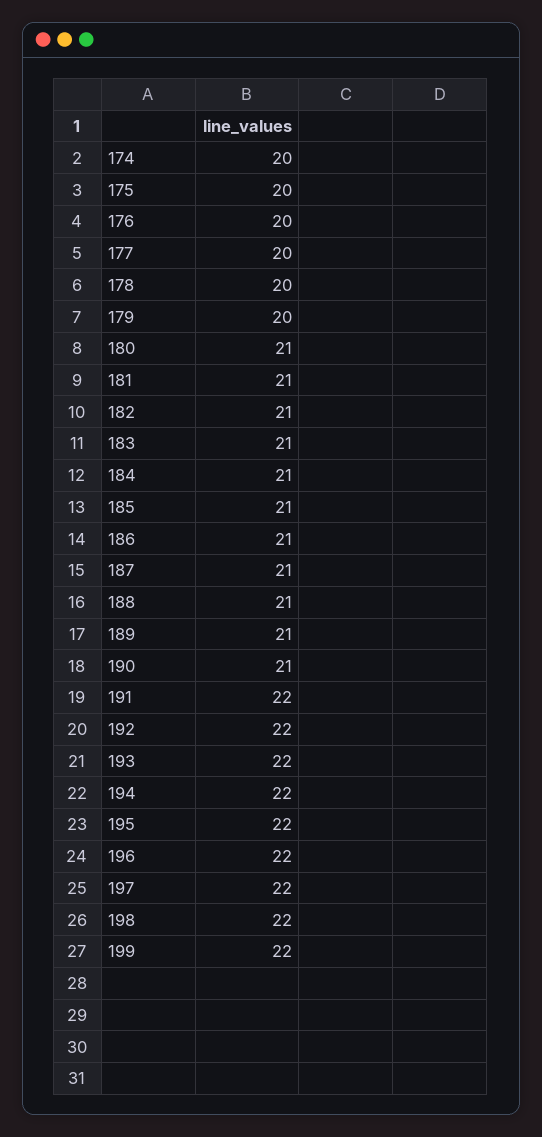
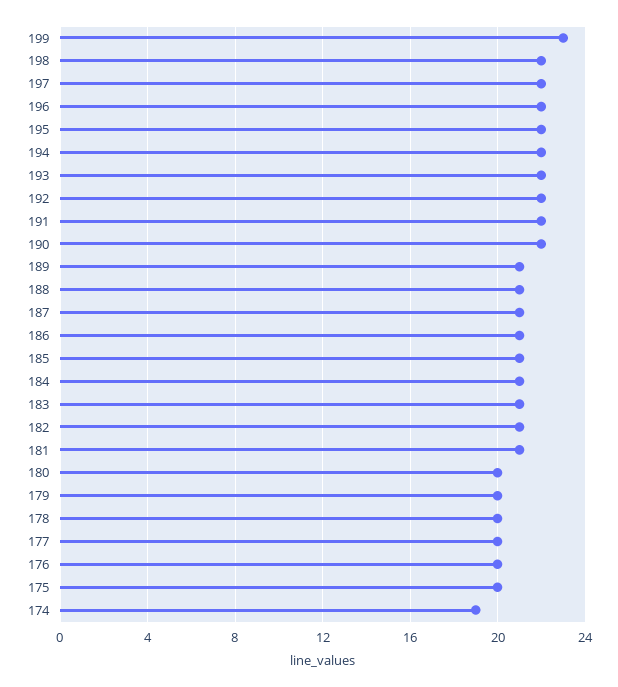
  {
-   "174": 20,
+   "174": 19,
    "175": 20,
    "176": 20,
    "177": 20,
    "178": 20,
    "179": 20,
-   "180": 21,
+   "180": 20,
    "181": 21,
    "182": 21,
    "183": 21,
    "184": 21,
    "185": 21,
    "186": 21,
    "187": 21,
    "188": 21,
    "189": 21,
-   "190": 21,
+   "190": 22,
    "191": 22,
    "192": 22,
    "193": 22,
    "194": 22,
    "195": 22,
    "196": 22,
    "197": 22,
    "198": 22,
-   "199": 22
+   "199": 23
  }

